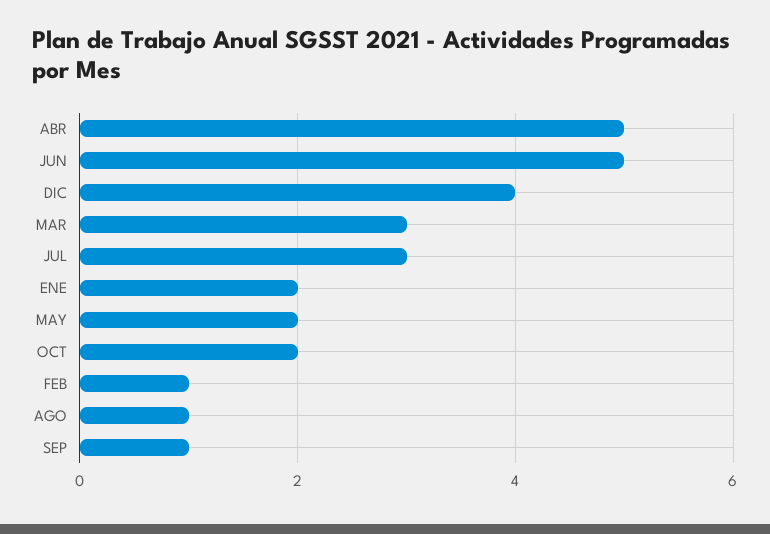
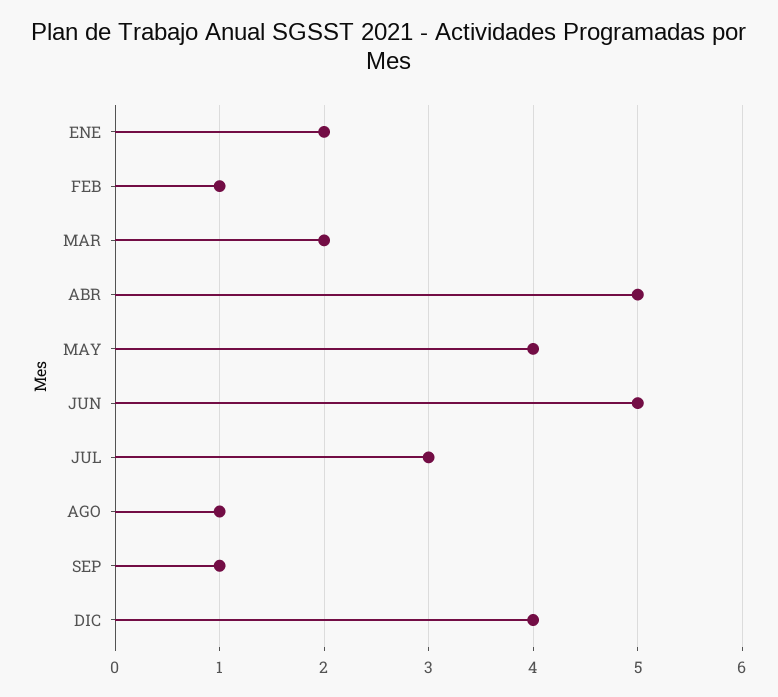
  {
    "ABR": 5,
    "JUN": 5,
    "DIC": 4,
-   "MAR": 3,
+   "MAR": 2,
    "JUL": 3,
    "ENE": 2,
-   "MAY": 2,
+   "MAY": 4,
-   "OCT": 2,
    "FEB": 1,
    "AGO": 1,
    "SEP": 1
  }

